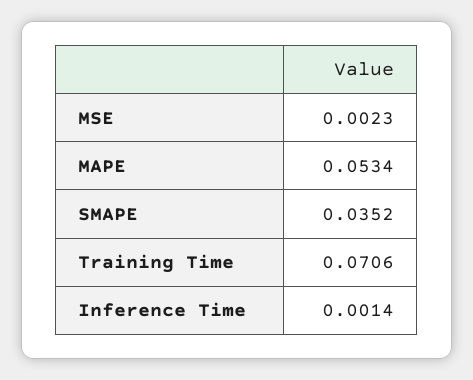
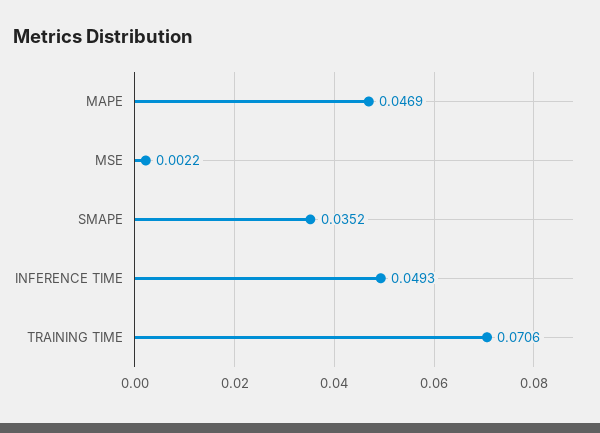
  {
-   "MSE": 0.0023,
+   "MSE": 0.0022,
-   "MAPE": 0.0534,
+   "MAPE": 0.0469,
    "SMAPE": 0.0352,
    "Training Time": 0.0706,
-   "Inference Time": 0.0014
+   "Inference Time": 0.0493
  }

